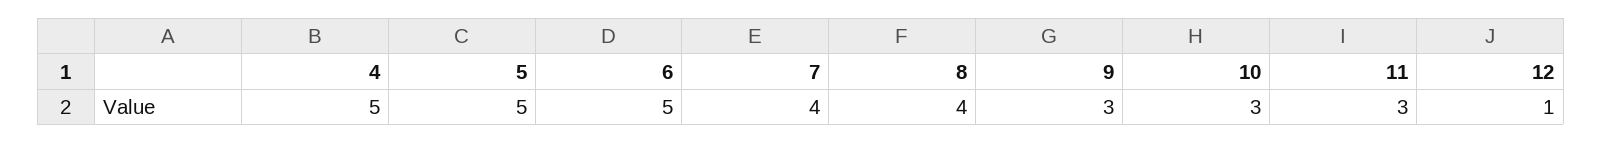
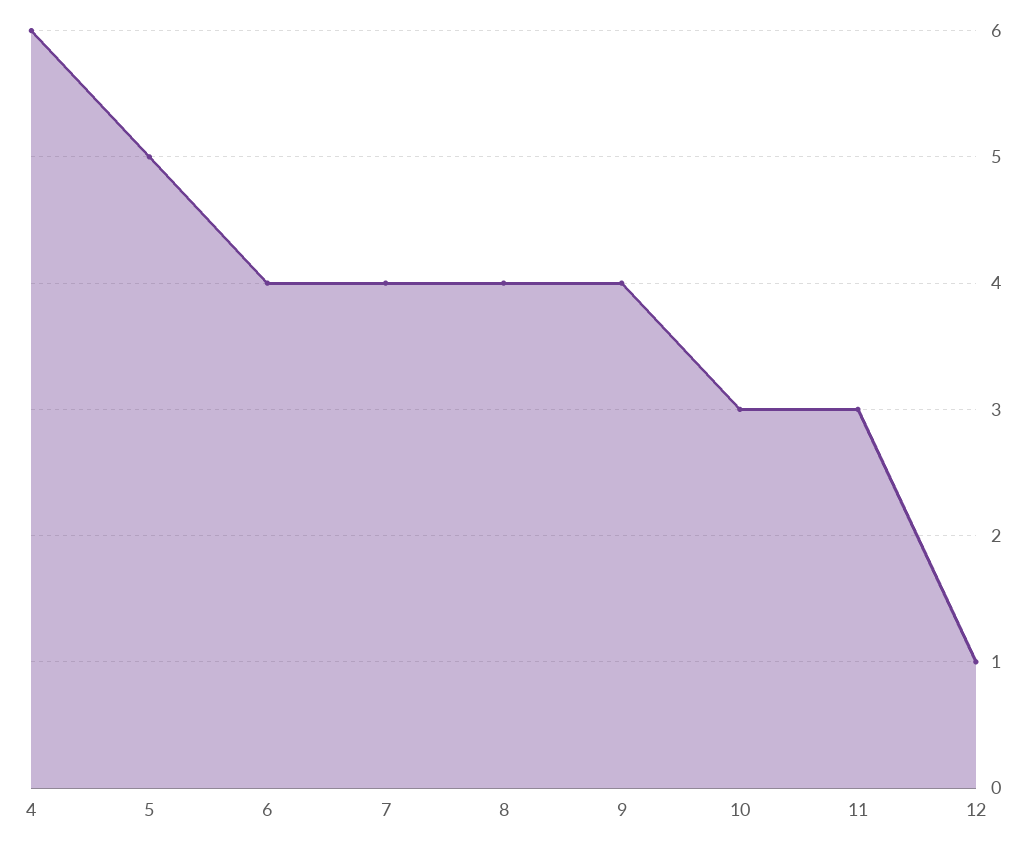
  {
-   "4": 5,
+   "4": 6,
    "5": 5,
-   "6": 5,
+   "6": 4,
    "7": 4,
    "8": 4,
-   "9": 3,
+   "9": 4,
    "10": 3,
    "11": 3,
    "12": 1
  }

